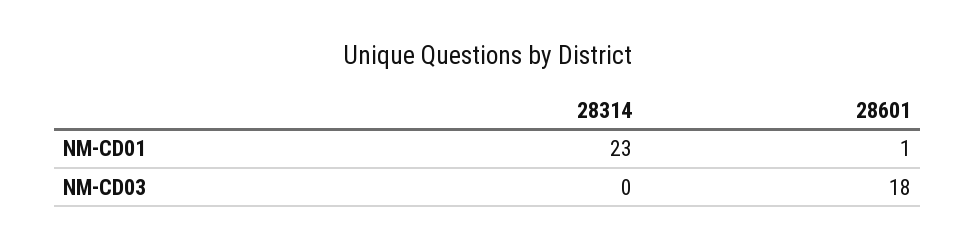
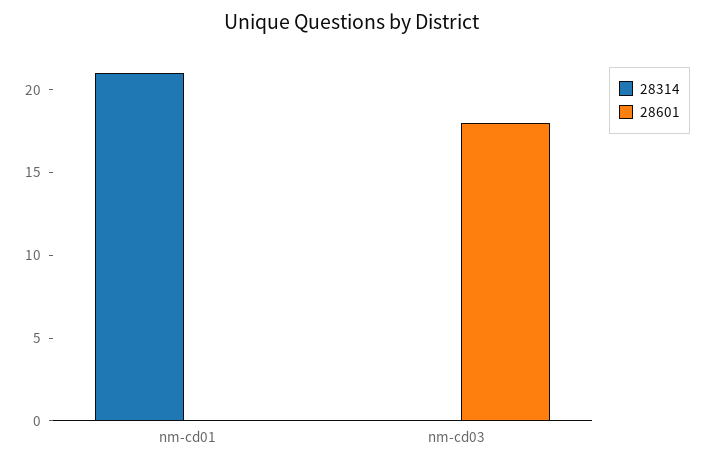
  {
    "28314": {
-     "NM-CD01": 23,
+     "NM-CD01": 21,
      "NM-CD03": 0
    },
    "28601": {
-     "NM-CD01": 1,
+     "NM-CD01": 0,
      "NM-CD03": 18
    }
  }

